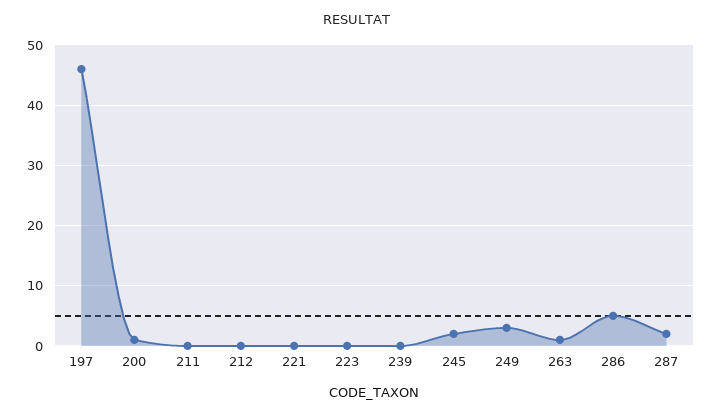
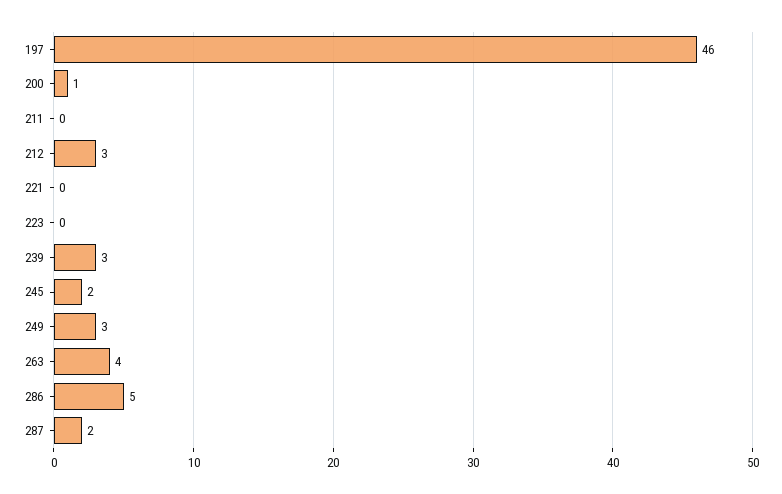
  {
    "197": 46,
    "200": 1,
    "211": 0,
-   "212": 0,
+   "212": 3,
    "221": 0,
    "223": 0,
-   "239": 0,
+   "239": 3,
    "245": 2,
    "249": 3,
-   "263": 1,
+   "263": 4,
    "286": 5,
    "287": 2
  }

